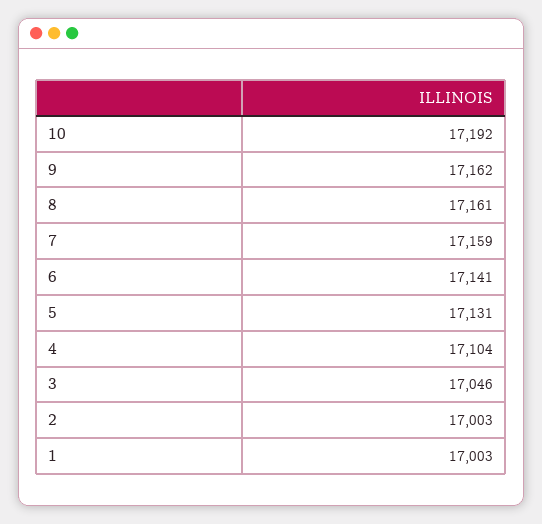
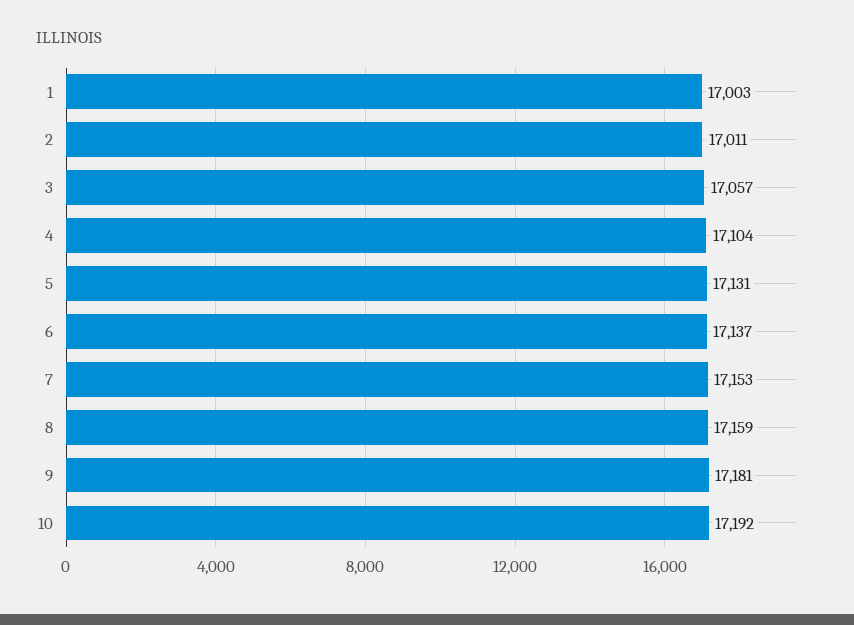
  {
    "10": 17192,
-   "9": 17162,
+   "9": 17181,
-   "8": 17161,
+   "8": 17159,
-   "7": 17159,
+   "7": 17153,
-   "6": 17141,
+   "6": 17137,
    "5": 17131,
    "4": 17104,
-   "3": 17046,
+   "3": 17057,
-   "2": 17003,
+   "2": 17011,
    "1": 17003
  }

